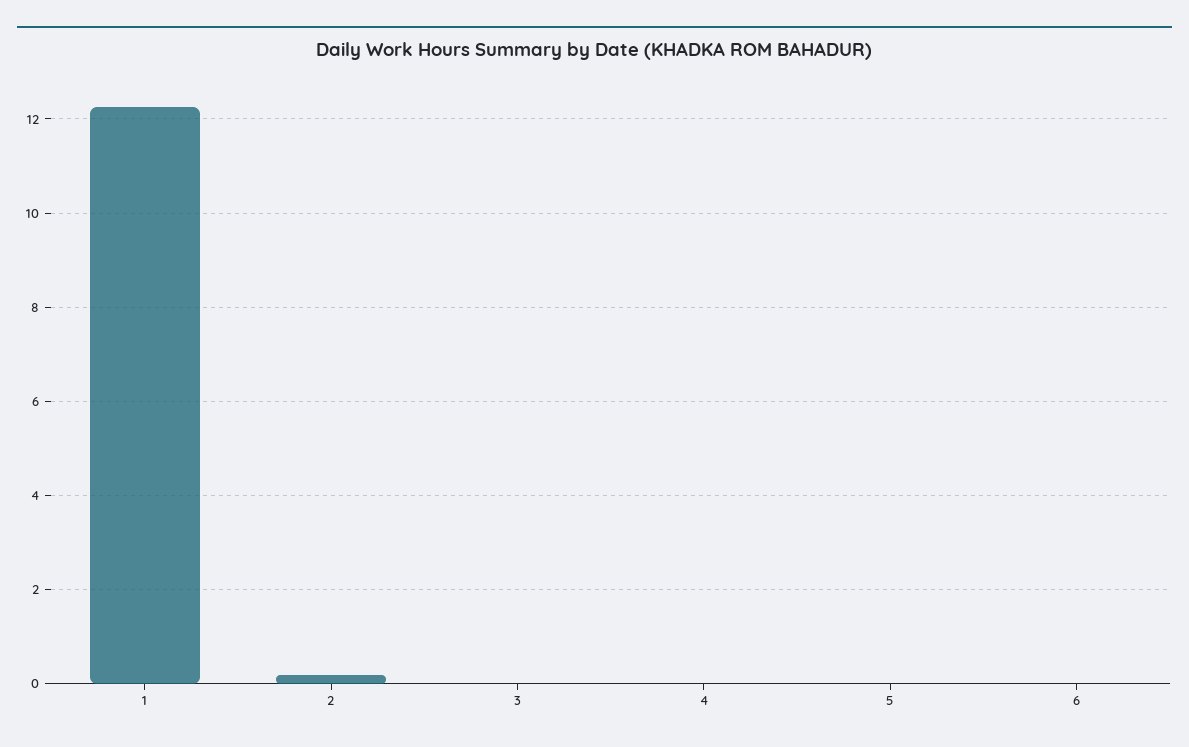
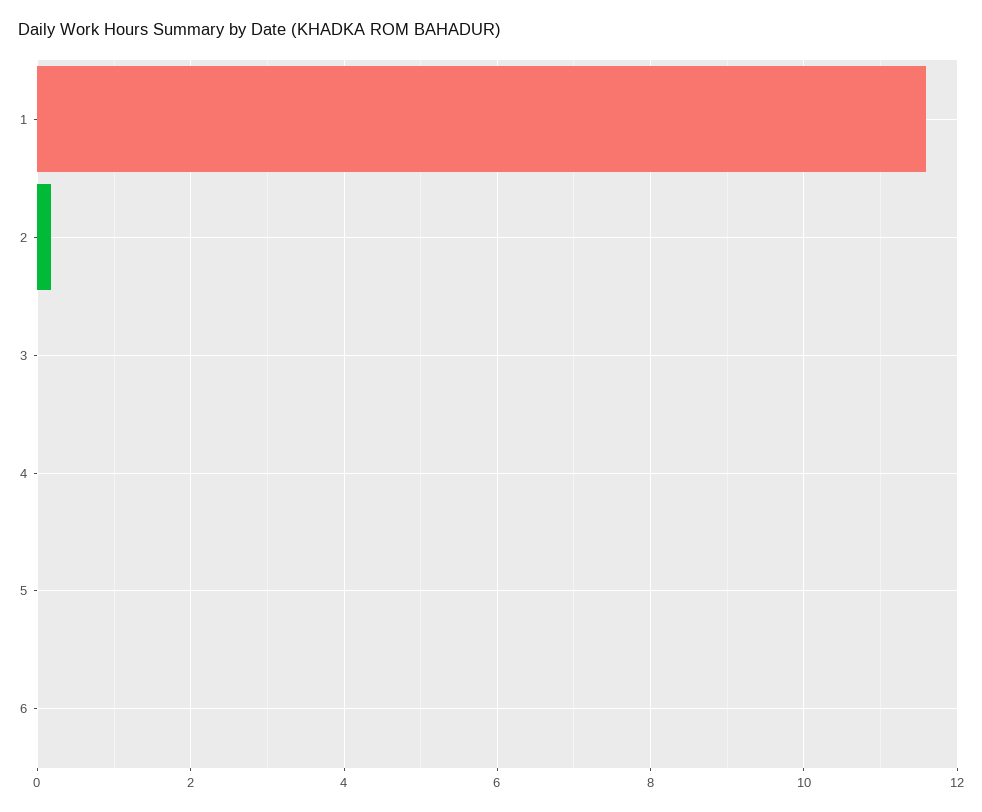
  {
-   "1": 12.2,
+   "1": 11.6,
    "2": 0.2,
    "3": 0,
    "4": 0,
    "5": 0,
    "6": 0
  }

